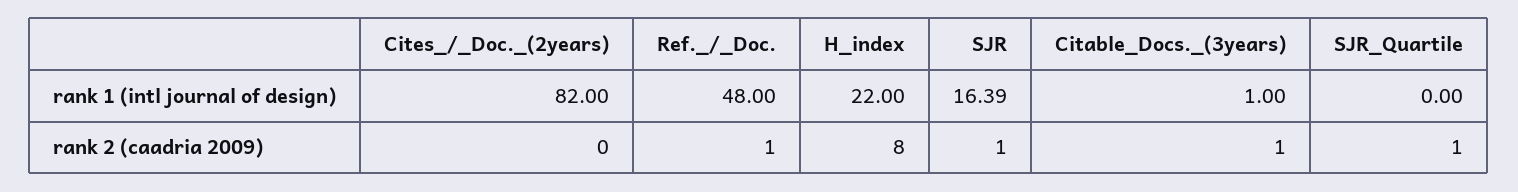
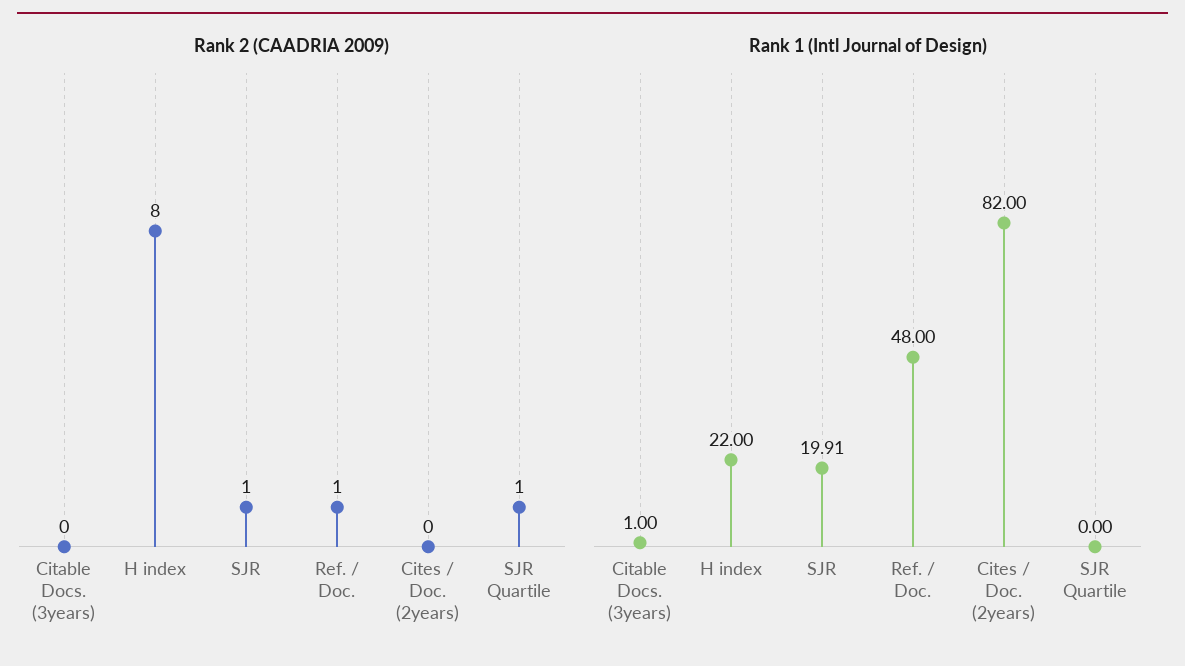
  {
    "rank 1 (intl journal of design)": {
      "Cites_/_Doc._(2years)": 82,
      "Ref._/_Doc.": 48,
      "H_index": 22,
-     "SJR": 16.39,
+     "SJR": 19.91,
      "Citable_Docs._(3years)": 1,
      "SJR_Quartile": 0
    },
    "rank 2 (caadria 2009)": {
      "Cites_/_Doc._(2years)": 0,
      "Ref._/_Doc.": 1,
      "H_index": 8,
      "SJR": 1,
-     "Citable_Docs._(3years)": 1,
+     "Citable_Docs._(3years)": 0,
      "SJR_Quartile": 1
    }
  }

